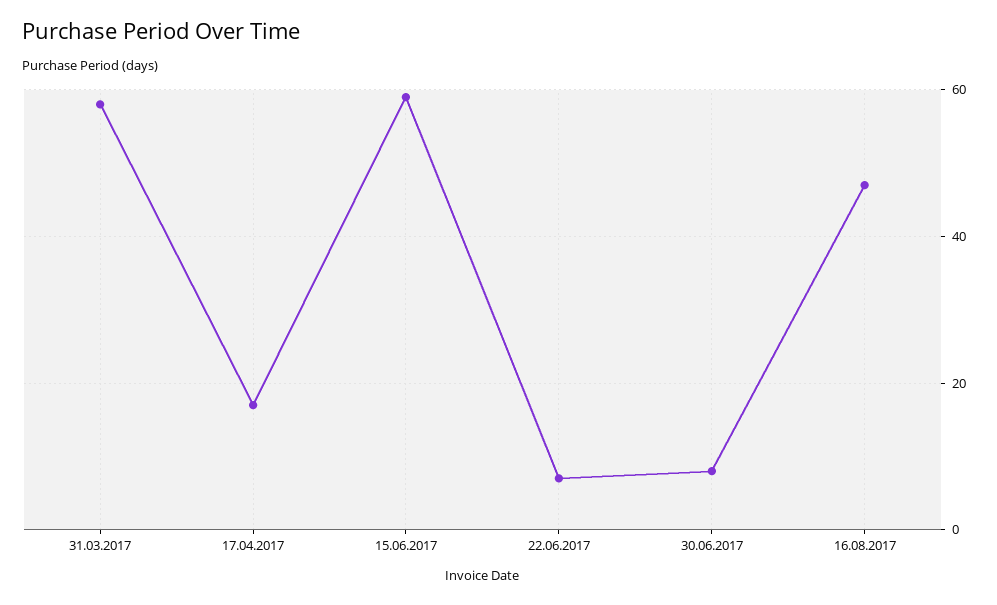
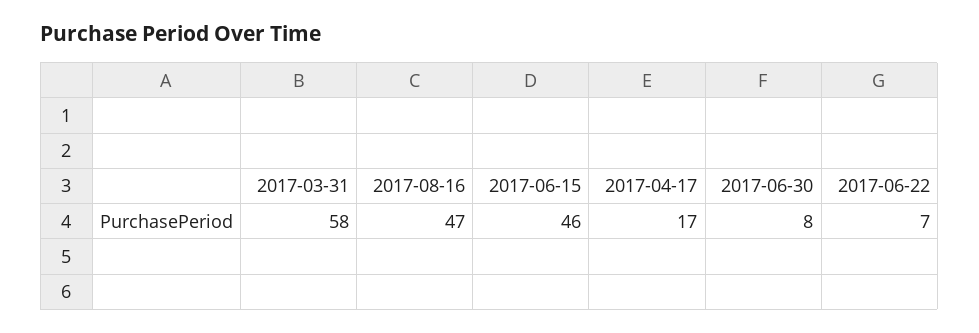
  {
    "31.03.2017": 58,
    "17.04.2017": 17,
-   "15.06.2017": 60,
+   "15.06.2017": 46,
    "22.06.2017": 7,
    "30.06.2017": 8,
    "16.08.2017": 47
  }

